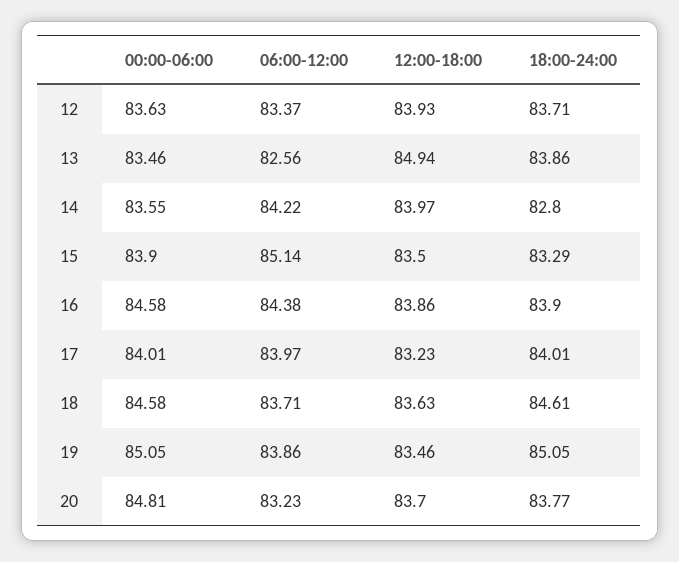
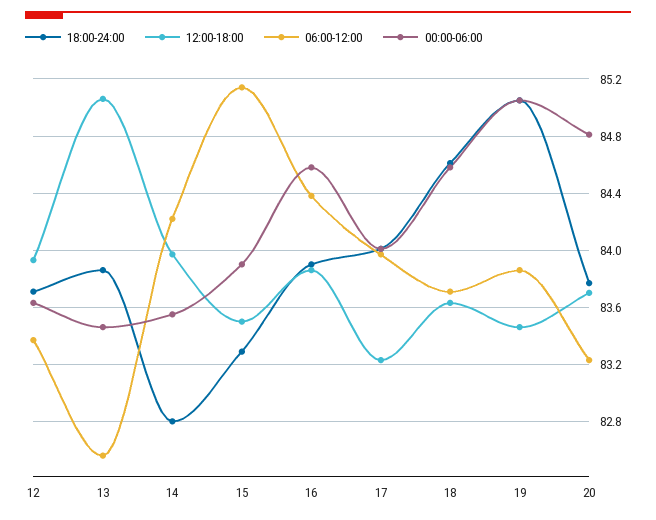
  {
    "00:00-06:00": {
      "12": 83.63,
      "13": 83.46,
      "14": 83.55,
      "15": 83.9,
      "16": 84.58,
      "17": 84.01,
      "18": 84.58,
      "19": 85.05,
      "20": 84.81
    },
    "06:00-12:00": {
      "12": 83.37,
      "13": 82.56,
      "14": 84.22,
      "15": 85.14,
      "16": 84.38,
      "17": 83.97,
      "18": 83.71,
      "19": 83.86,
      "20": 83.23
    },
    "12:00-18:00": {
      "12": 83.93,
-     "13": 84.94,
+     "13": 85.05,
      "14": 83.97,
      "15": 83.5,
      "16": 83.86,
      "17": 83.23,
      "18": 83.63,
      "19": 83.46,
      "20": 83.7
    },
    "18:00-24:00": {
      "12": 83.71,
      "13": 83.86,
      "14": 82.8,
      "15": 83.29,
      "16": 83.9,
      "17": 84.01,
      "18": 84.61,
      "19": 85.05,
      "20": 83.77
    }
  }

